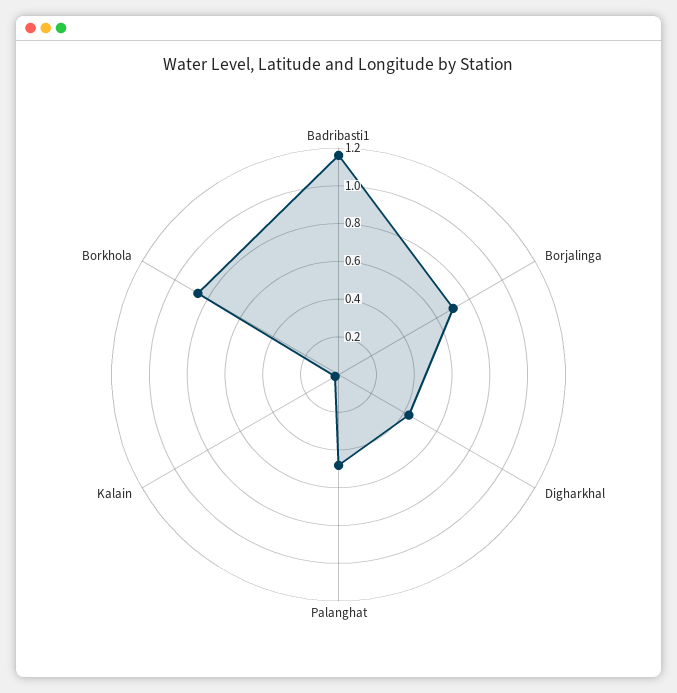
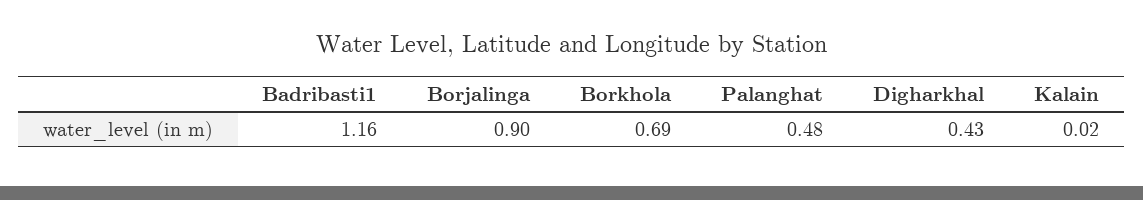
  {
    "Badribasti1": 1.16,
-   "Borjalinga": 0.7,
+   "Borjalinga": 0.9,
    "Digharkhal": 0.43,
    "Palanghat": 0.48,
    "Kalain": 0.02,
-   "Borkhola": 0.85
+   "Borkhola": 0.69
  }

